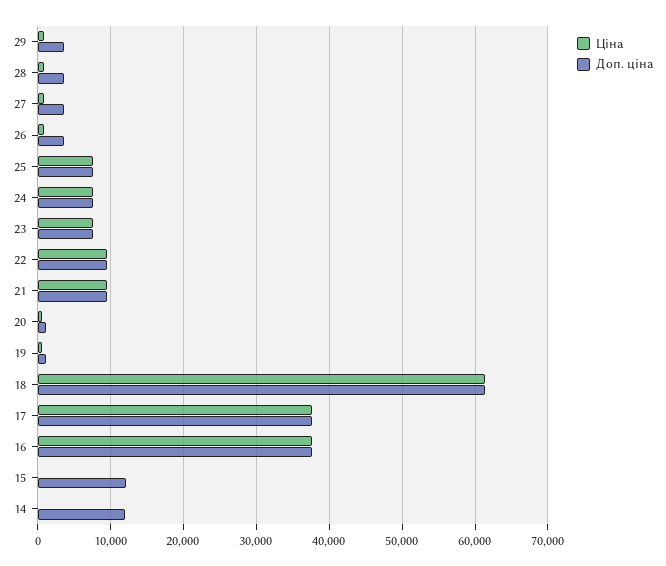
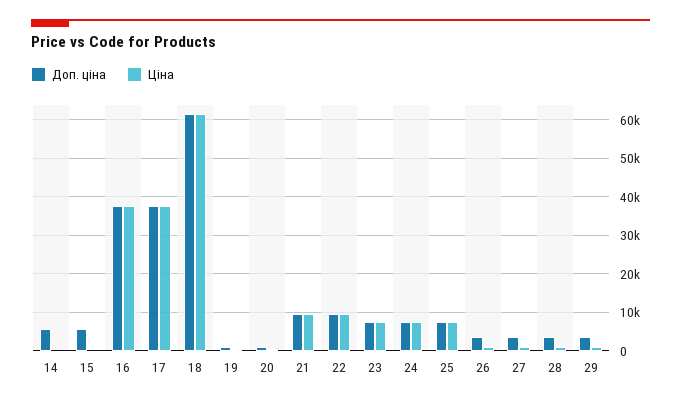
  {
    "Ціна": {
      "29": 1000,
      "28": 1000,
      "27": 1000,
      "26": 1000,
      "25": 8000,
      "24": 8000,
      "23": 8000,
      "22": 9000,
      "21": 9000,
      "20": 1000,
      "19": 1000,
      "18": 61000,
      "17": 38000,
      "16": 38000,
      "15": 0,
      "14": 0
    },
    "Доп. ціна": {
      "29": 4000,
      "28": 4000,
      "27": 4000,
      "26": 4000,
      "25": 8000,
      "24": 8000,
      "23": 8000,
      "22": 9000,
      "21": 9000,
      "20": 1000,
      "19": 1000,
      "18": 61000,
      "17": 38000,
      "16": 38000,
-     "15": 12000,
+     "15": 6000,
-     "14": 12000
+     "14": 6000
    }
  }

